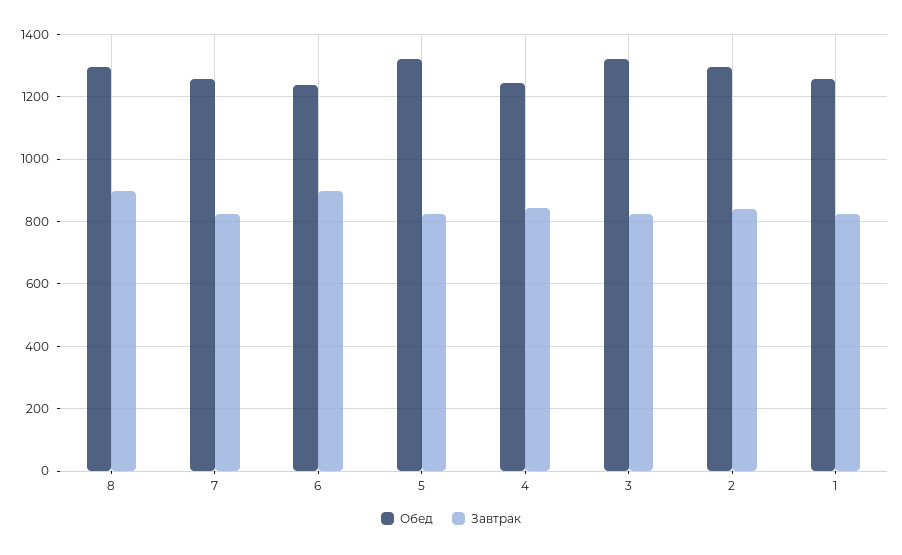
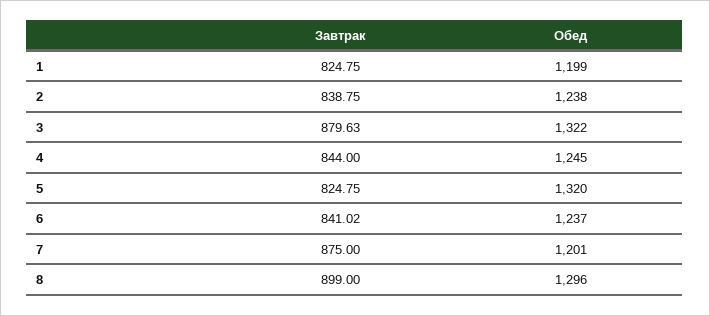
  {
    "Обед": {
      "8": 1296,
-     "7": 1260,
+     "7": 1201,
      "6": 1237,
      "5": 1320,
      "4": 1245,
      "3": 1322,
-     "2": 1300,
+     "2": 1238,
-     "1": 1260
+     "1": 1199
    },
    "Завтрак": {
      "8": 899,
-     "7": 820,
+     "7": 875,
-     "6": 900,
+     "6": 841.02,
      "5": 824.75,
      "4": 844,
-     "3": 820,
+     "3": 879.63,
      "2": 838.75,
      "1": 824.75
    }
  }

